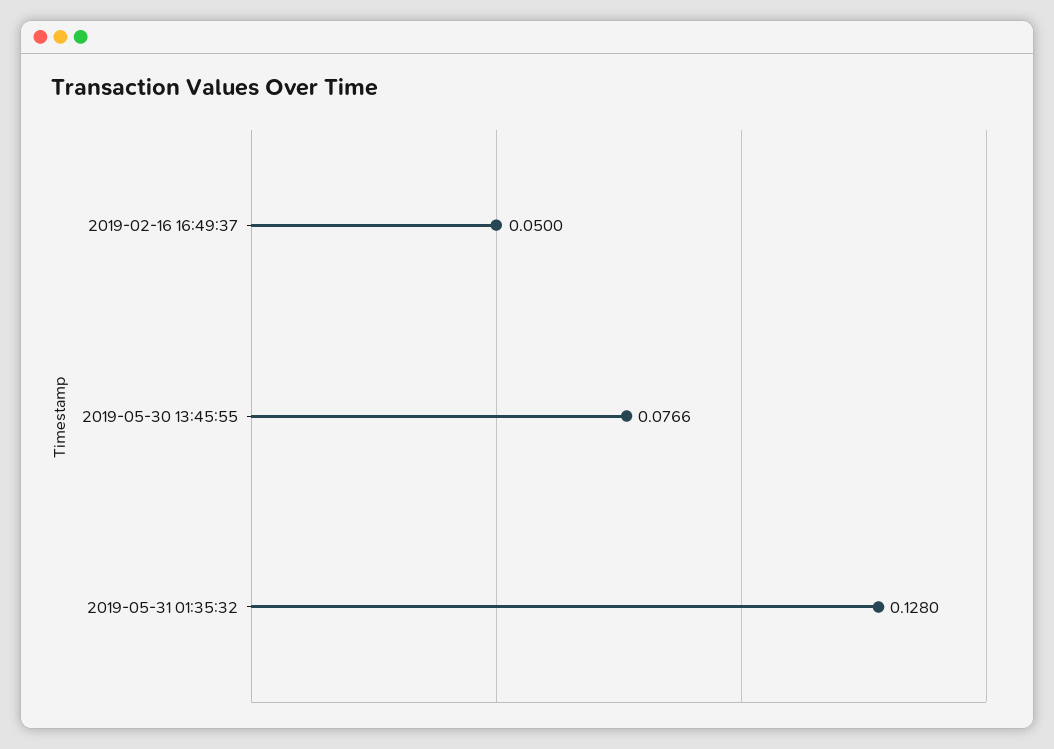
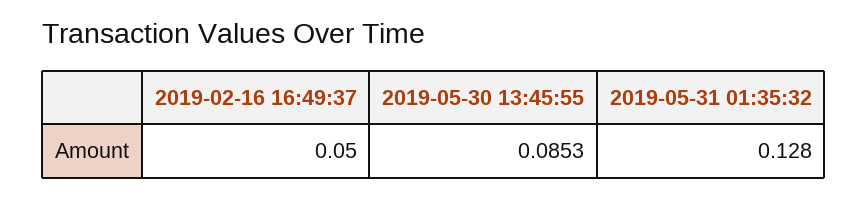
  {
    "2019-02-16 16:49:37": 0.05,
-   "2019-05-30 13:45:55": 0.0766,
+   "2019-05-30 13:45:55": 0.0853,
    "2019-05-31 01:35:32": 0.128
  }

